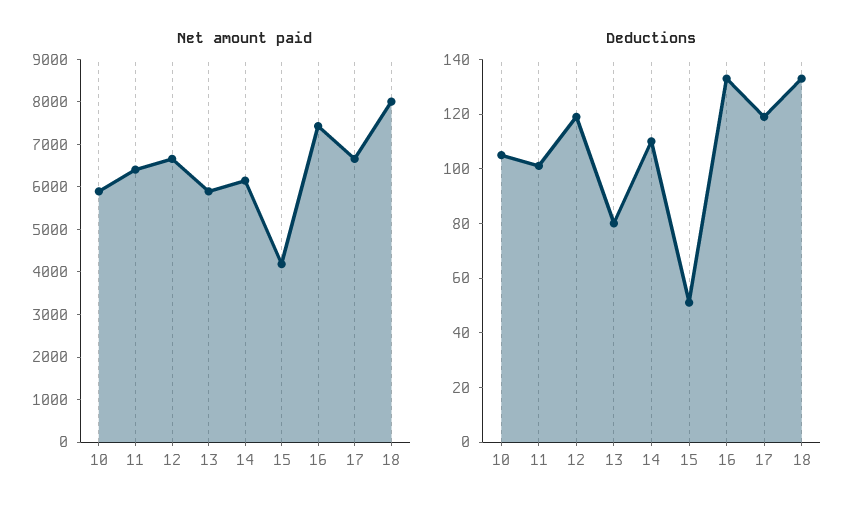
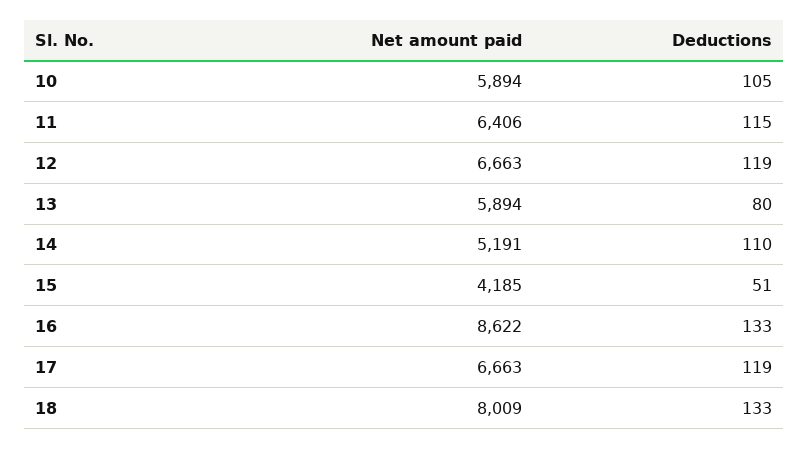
  {
    "Net amount paid": {
      "10": 5894,
      "11": 6406,
      "12": 6663,
      "13": 5894,
-     "14": 6200,
+     "14": 5191,
      "15": 4185,
-     "16": 7400,
+     "16": 8622,
      "17": 6663,
      "18": 8009
    },
    "Deductions": {
      "10": 105,
-     "11": 100,
+     "11": 115,
      "12": 119,
      "13": 80,
      "14": 110,
      "15": 51,
      "16": 133,
      "17": 119,
      "18": 133
    }
  }

